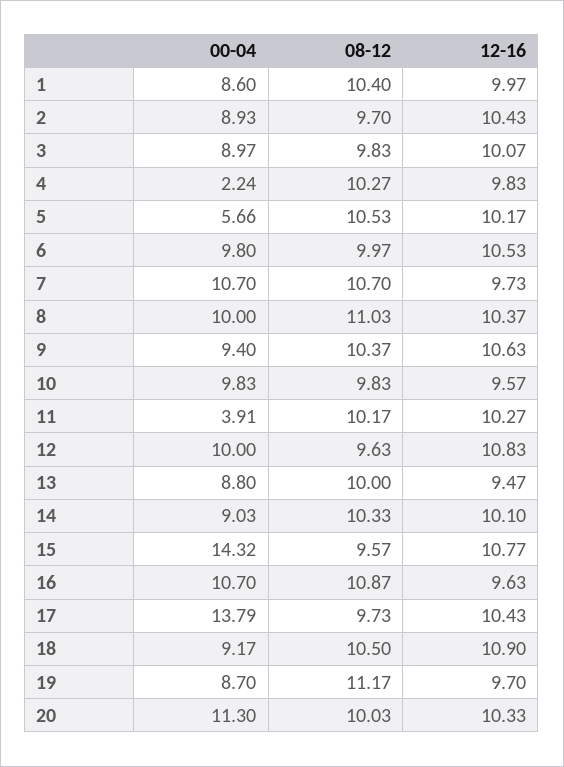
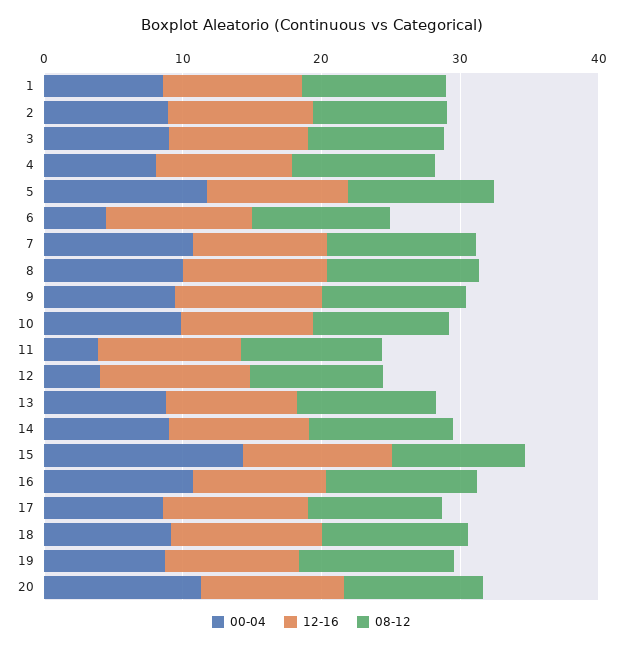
  {
    "00-04": {
      "1": 8.6,
      "2": 8.93,
      "3": 8.97,
-     "4": 2.24,
+     "4": 8,
-     "5": 5.66,
+     "5": 12,
-     "6": 9.8,
+     "6": 4,
      "7": 10.7,
      "8": 10,
      "9": 9.4,
      "10": 9.83,
      "11": 3.91,
-     "12": 10,
+     "12": 4,
      "13": 8.8,
      "14": 9.03,
      "15": 14.32,
      "16": 10.7,
-     "17": 13.79,
+     "17": 8,
      "18": 9.17,
      "19": 8.7,
      "20": 11.3
    },
    "08-12": {
      "1": 10.4,
      "2": 9.7,
      "3": 9.83,
      "4": 10.27,
      "5": 10.53,
      "6": 9.97,
      "7": 10.7,
      "8": 11.03,
      "9": 10.37,
      "10": 9.83,
      "11": 10.17,
      "12": 9.63,
      "13": 10,
      "14": 10.33,
      "15": 9.57,
      "16": 10.87,
      "17": 9.73,
      "18": 10.5,
      "19": 11.17,
      "20": 10.03
    },
    "12-16": {
      "1": 9.97,
      "2": 10.43,
      "3": 10.07,
      "4": 9.83,
      "5": 10.17,
      "6": 10.53,
      "7": 9.73,
      "8": 10.37,
      "9": 10.63,
      "10": 9.57,
      "11": 10.27,
      "12": 10.83,
      "13": 9.47,
      "14": 10.1,
      "15": 10.77,
      "16": 9.63,
      "17": 10.43,
      "18": 10.9,
      "19": 9.7,
      "20": 10.33
    }
  }

